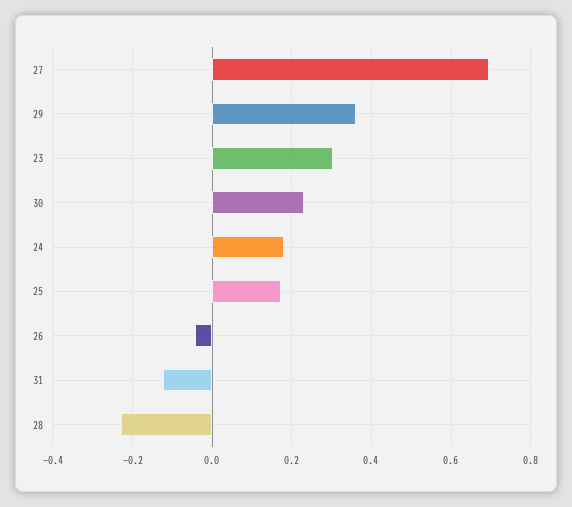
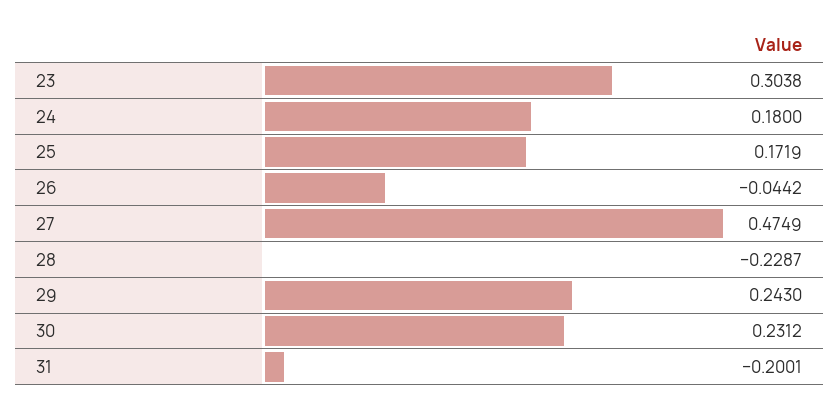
  {
-   "27": 0.7,
+   "27": 0.4749,
-   "29": 0.36,
+   "29": 0.243,
    "23": 0.3038,
    "30": 0.2312,
    "24": 0.18,
    "25": 0.1719,
    "26": -0.0442,
-   "31": -0.12,
+   "31": -0.2001,
    "28": -0.2287
  }

